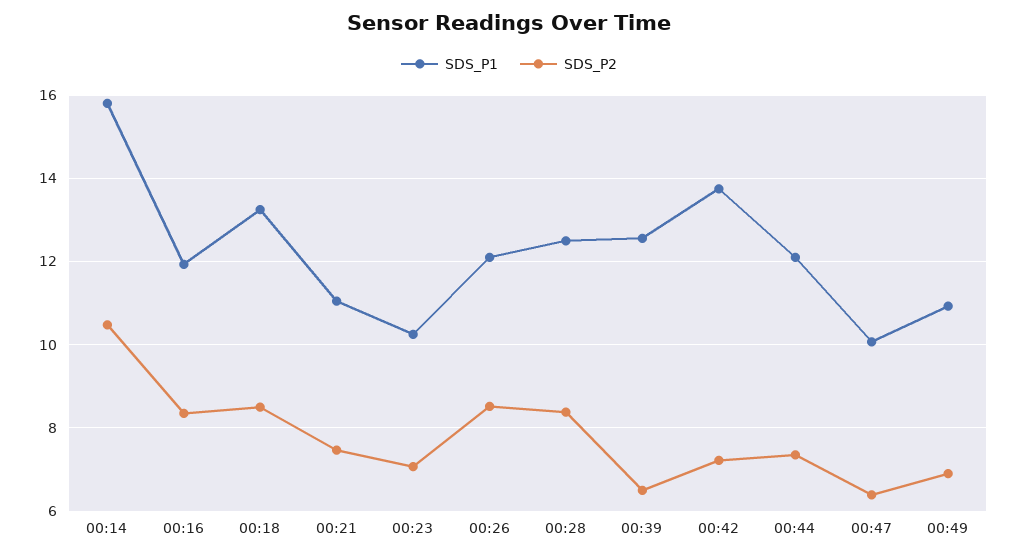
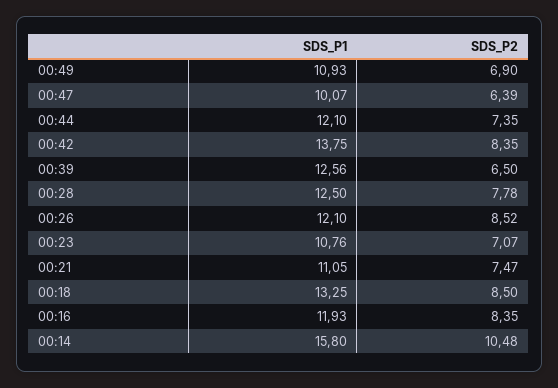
  {
    "SDS_P1": {
      "00:14": 15.8,
      "00:16": 11.93,
      "00:18": 13.25,
      "00:21": 11.05,
-     "00:23": 10.2,
+     "00:23": 10.76,
      "00:26": 12.1,
      "00:28": 12.5,
      "00:39": 12.56,
      "00:42": 13.75,
      "00:44": 12.1,
      "00:47": 10.07,
      "00:49": 10.93
    },
    "SDS_P2": {
      "00:14": 10.48,
      "00:16": 8.35,
      "00:18": 8.5,
      "00:21": 7.47,
      "00:23": 7.07,
      "00:26": 8.52,
-     "00:28": 8.4,
+     "00:28": 7.78,
      "00:39": 6.5,
-     "00:42": 7.2,
+     "00:42": 8.35,
      "00:44": 7.35,
      "00:47": 6.39,
      "00:49": 6.9
    }
  }

